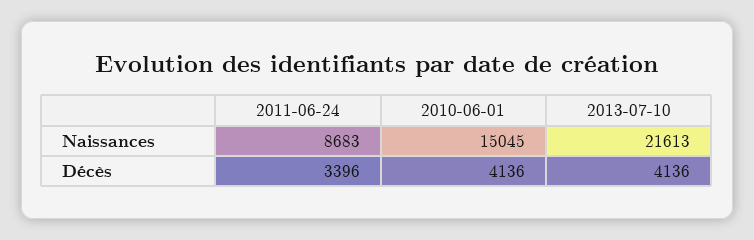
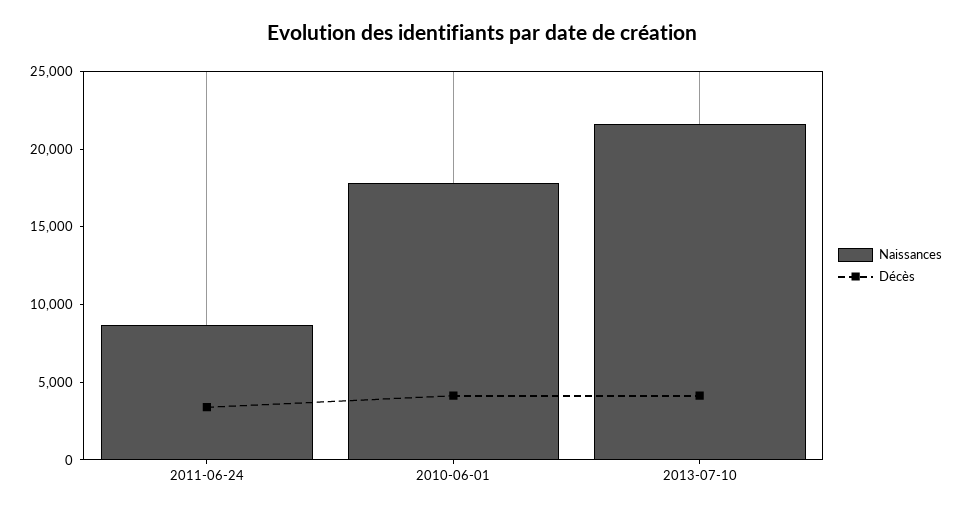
  {
    "Naissances": {
      "2011-06-24": 8683,
-     "2010-06-01": 15045,
+     "2010-06-01": 18000,
      "2013-07-10": 21613
    },
    "Décès": {
      "2011-06-24": 3396,
      "2010-06-01": 4136,
      "2013-07-10": 4136
    }
  }

